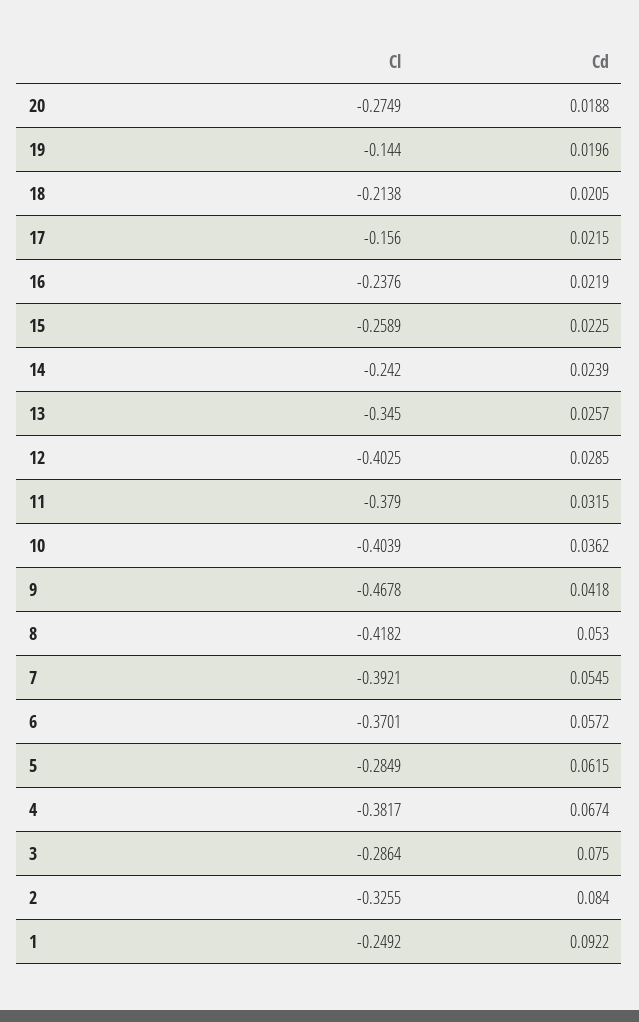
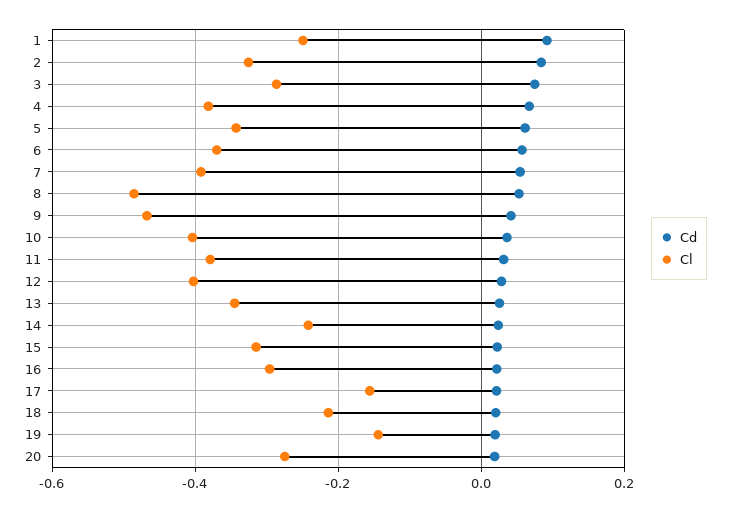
  {
    "Cl": {
      "20": -0.2749,
      "19": -0.144,
      "18": -0.2138,
      "17": -0.156,
-     "16": -0.2376,
+     "16": -0.3,
-     "15": -0.2589,
+     "15": -0.32,
      "14": -0.242,
      "13": -0.345,
      "12": -0.4025,
      "11": -0.379,
      "10": -0.4039,
      "9": -0.4678,
-     "8": -0.4182,
+     "8": -0.48,
      "7": -0.3921,
      "6": -0.3701,
-     "5": -0.2849,
+     "5": -0.34,
      "4": -0.3817,
      "3": -0.2864,
      "2": -0.3255,
      "1": -0.2492
    },
    "Cd": {
      "20": 0.0188,
      "19": 0.0196,
      "18": 0.0205,
      "17": 0.0215,
      "16": 0.0219,
      "15": 0.0225,
      "14": 0.0239,
      "13": 0.0257,
      "12": 0.0285,
      "11": 0.0315,
      "10": 0.0362,
      "9": 0.0418,
      "8": 0.053,
      "7": 0.0545,
      "6": 0.0572,
      "5": 0.0615,
      "4": 0.0674,
      "3": 0.075,
      "2": 0.084,
      "1": 0.0922
    }
  }

